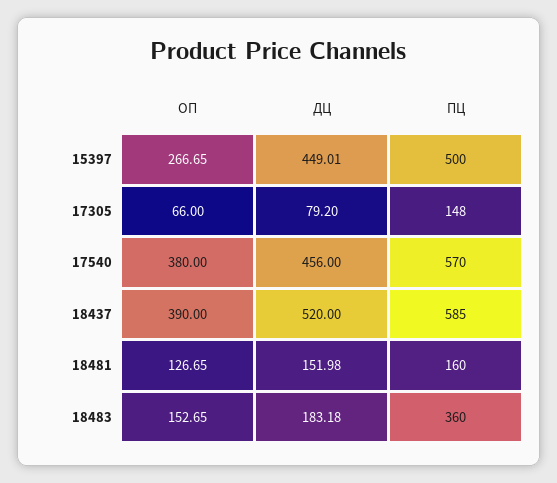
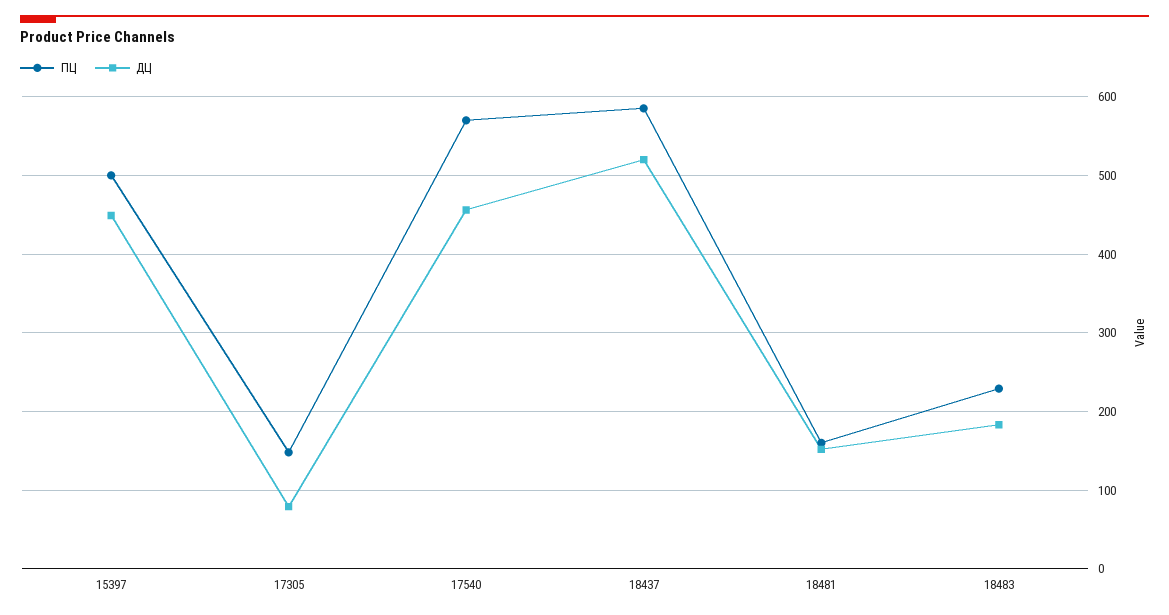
  {
-   "ОП": {
-     "15397": 266.65,
-     "17305": 66,
-     "17540": 380,
-     "18437": 390,
-     "18481": 126.65,
-     "18483": 152.65
-   },
    "ДЦ": {
      "15397": 449.01,
      "17305": 79.2,
      "17540": 456,
      "18437": 520,
      "18481": 151.98,
      "18483": 183.18
    },
    "ПЦ": {
      "15397": 500,
      "17305": 148,
      "17540": 570,
      "18437": 585,
      "18481": 160,
-     "18483": 360
+     "18483": 230
    }
  }

